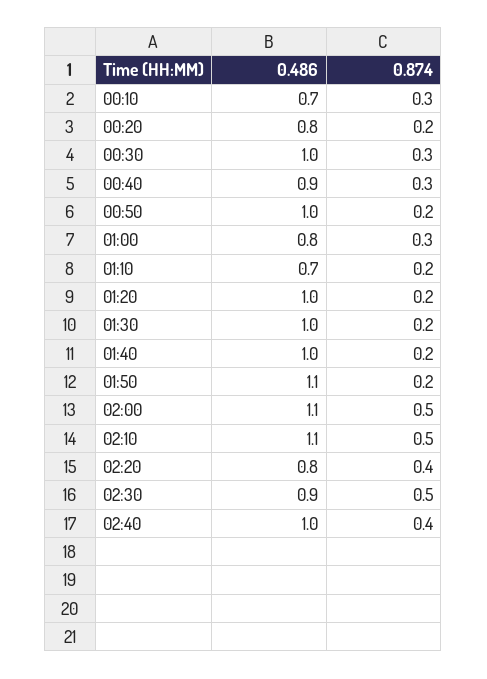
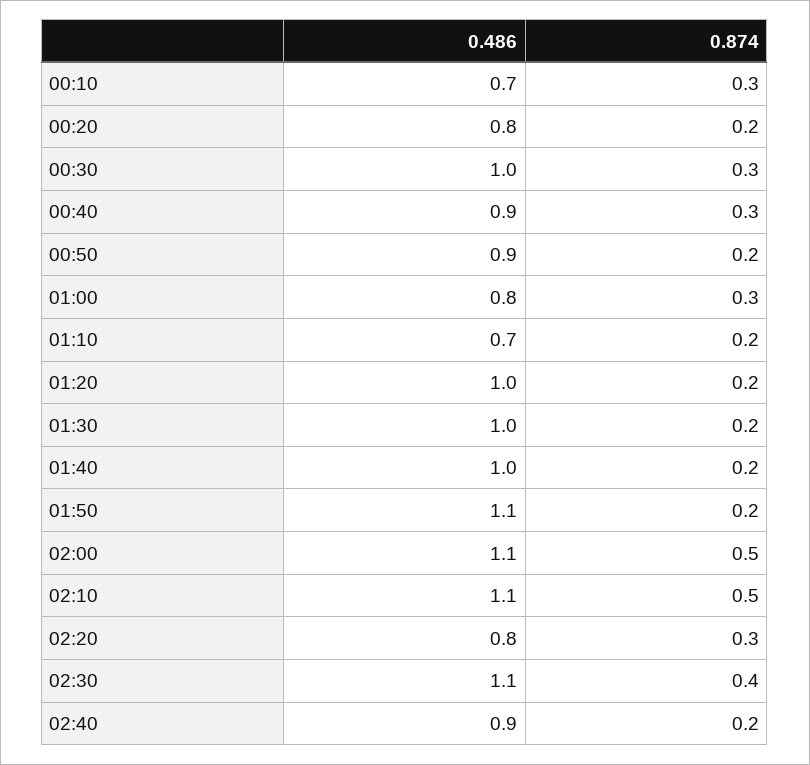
  {
    "0.486": {
      "00:10": 0.7,
      "00:20": 0.8,
      "00:30": 1,
      "00:40": 0.9,
-     "00:50": 1,
+     "00:50": 0.9,
      "01:00": 0.8,
      "01:10": 0.7,
      "01:20": 1,
      "01:30": 1,
      "01:40": 1,
      "01:50": 1.1,
      "02:00": 1.1,
      "02:10": 1.1,
      "02:20": 0.8,
-     "02:30": 0.9,
+     "02:30": 1.1,
-     "02:40": 1
+     "02:40": 0.9
    },
    "0.874": {
      "00:10": 0.3,
      "00:20": 0.2,
      "00:30": 0.3,
      "00:40": 0.3,
      "00:50": 0.2,
      "01:00": 0.3,
      "01:10": 0.2,
      "01:20": 0.2,
      "01:30": 0.2,
      "01:40": 0.2,
      "01:50": 0.2,
      "02:00": 0.5,
      "02:10": 0.5,
-     "02:20": 0.4,
+     "02:20": 0.3,
-     "02:30": 0.5,
+     "02:30": 0.4,
-     "02:40": 0.4
+     "02:40": 0.2
    }
  }

